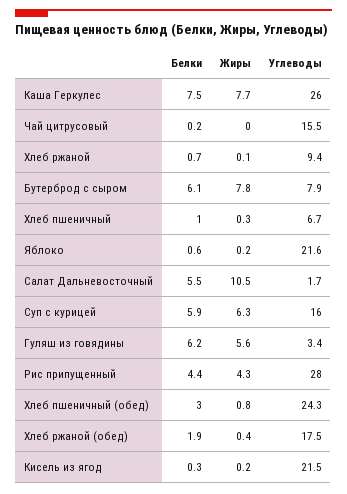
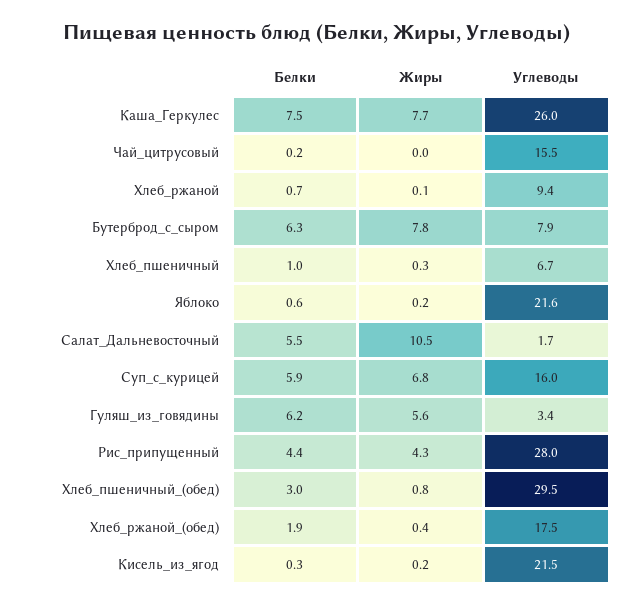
  {
    "Белки": {
      "Каша Геркулес": 7.5,
      "Чай цитрусовый": 0.2,
      "Хлеб ржаной": 0.7,
-     "Бутерброд с сыром": 6.1,
+     "Бутерброд с сыром": 6.3,
      "Хлеб пшеничный": 1,
      "Яблоко": 0.6,
      "Салат Дальневосточный": 5.5,
      "Суп с курицей": 5.9,
      "Гуляш из говядины": 6.2,
      "Рис припущенный": 4.4,
      "Хлеб пшеничный (обед)": 3,
      "Хлеб ржаной (обед)": 1.9,
      "Кисель из ягод": 0.3
    },
    "Жиры": {
      "Каша Геркулес": 7.7,
      "Чай цитрусовый": 0,
      "Хлеб ржаной": 0.1,
      "Бутерброд с сыром": 7.8,
      "Хлеб пшеничный": 0.3,
      "Яблоко": 0.2,
      "Салат Дальневосточный": 10.5,
-     "Суп с курицей": 6.3,
+     "Суп с курицей": 6.8,
      "Гуляш из говядины": 5.6,
      "Рис припущенный": 4.3,
      "Хлеб пшеничный (обед)": 0.8,
      "Хлеб ржаной (обед)": 0.4,
      "Кисель из ягод": 0.2
    },
    "Углеводы": {
      "Каша Геркулес": 26,
      "Чай цитрусовый": 15.5,
      "Хлеб ржаной": 9.4,
      "Бутерброд с сыром": 7.9,
      "Хлеб пшеничный": 6.7,
      "Яблоко": 21.6,
      "Салат Дальневосточный": 1.7,
      "Суп с курицей": 16,
      "Гуляш из говядины": 3.4,
      "Рис припущенный": 28,
-     "Хлеб пшеничный (обед)": 24.3,
+     "Хлеб пшеничный (обед)": 29.5,
      "Хлеб ржаной (обед)": 17.5,
      "Кисель из ягод": 21.5
    }
  }

